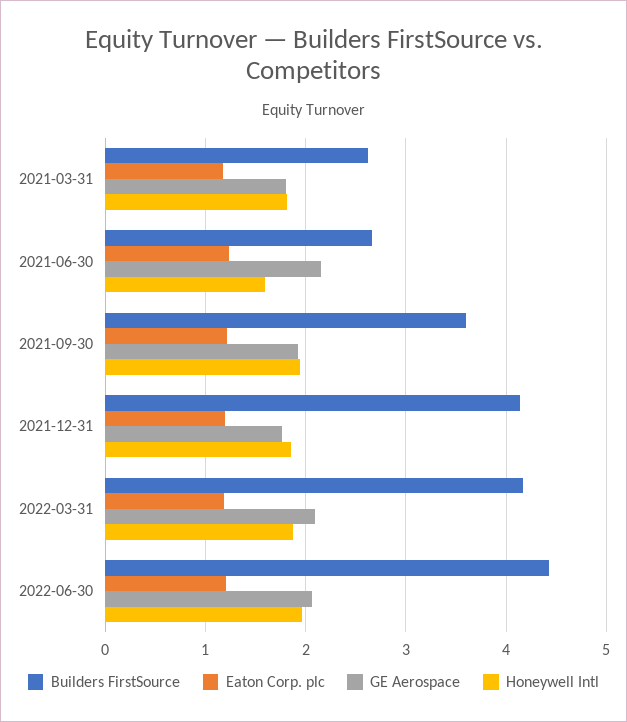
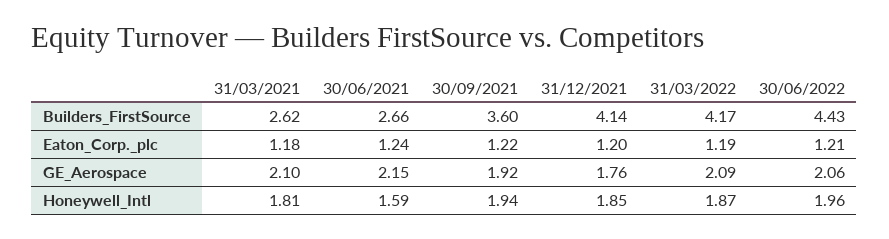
  {
    "Builders FirstSource": {
      "2021-03-31": 2.62,
      "2021-06-30": 2.66,
      "2021-09-30": 3.6,
      "2021-12-31": 4.14,
      "2022-03-31": 4.17,
      "2022-06-30": 4.43
    },
    "Eaton Corp. plc": {
      "2021-03-31": 1.18,
      "2021-06-30": 1.24,
      "2021-09-30": 1.22,
      "2021-12-31": 1.2,
      "2022-03-31": 1.19,
      "2022-06-30": 1.21
    },
    "GE Aerospace": {
-     "2021-03-31": 1.8,
+     "2021-03-31": 2.1,
      "2021-06-30": 2.15,
      "2021-09-30": 1.92,
      "2021-12-31": 1.76,
      "2022-03-31": 2.09,
      "2022-06-30": 2.06
    },
    "Honeywell Intl": {
      "2021-03-31": 1.81,
      "2021-06-30": 1.59,
      "2021-09-30": 1.94,
      "2021-12-31": 1.85,
      "2022-03-31": 1.87,
      "2022-06-30": 1.96
    }
  }

